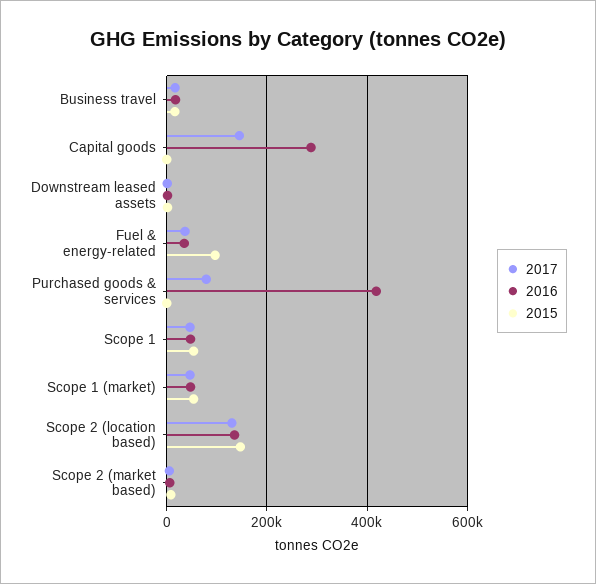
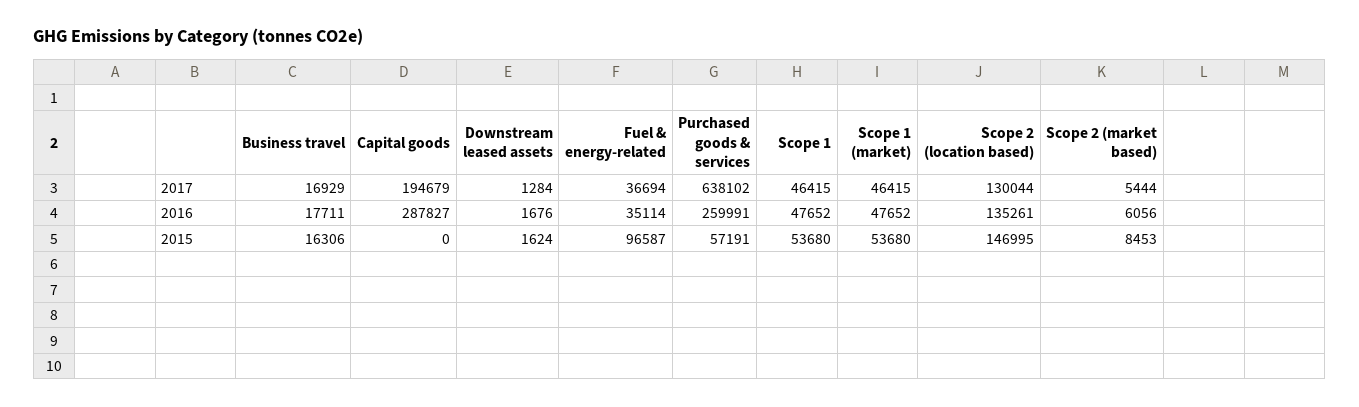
  {
    "2017": {
      "Business travel": 16929,
-     "Capital goods": 140000,
+     "Capital goods": 194679,
      "Downstream leased assets": 1284,
      "Fuel & energy-related": 36694,
-     "Purchased goods & services": 80000,
+     "Purchased goods & services": 638102,
      "Scope 1": 46415,
      "Scope 1 (market)": 46415,
      "Scope 2 (location based)": 130044,
      "Scope 2 (market based)": 5444
    },
    "2016": {
      "Business travel": 17711,
      "Capital goods": 287827,
      "Downstream leased assets": 1676,
      "Fuel & energy-related": 35114,
-     "Purchased goods & services": 420000,
+     "Purchased goods & services": 259991,
      "Scope 1": 47652,
      "Scope 1 (market)": 47652,
      "Scope 2 (location based)": 135261,
      "Scope 2 (market based)": 6056
    },
    "2015": {
      "Business travel": 16306,
      "Capital goods": 0,
      "Downstream leased assets": 1624,
      "Fuel & energy-related": 96587,
-     "Purchased goods & services": 0,
+     "Purchased goods & services": 57191,
      "Scope 1": 53680,
      "Scope 1 (market)": 53680,
      "Scope 2 (location based)": 146995,
      "Scope 2 (market based)": 8453
    }
  }

